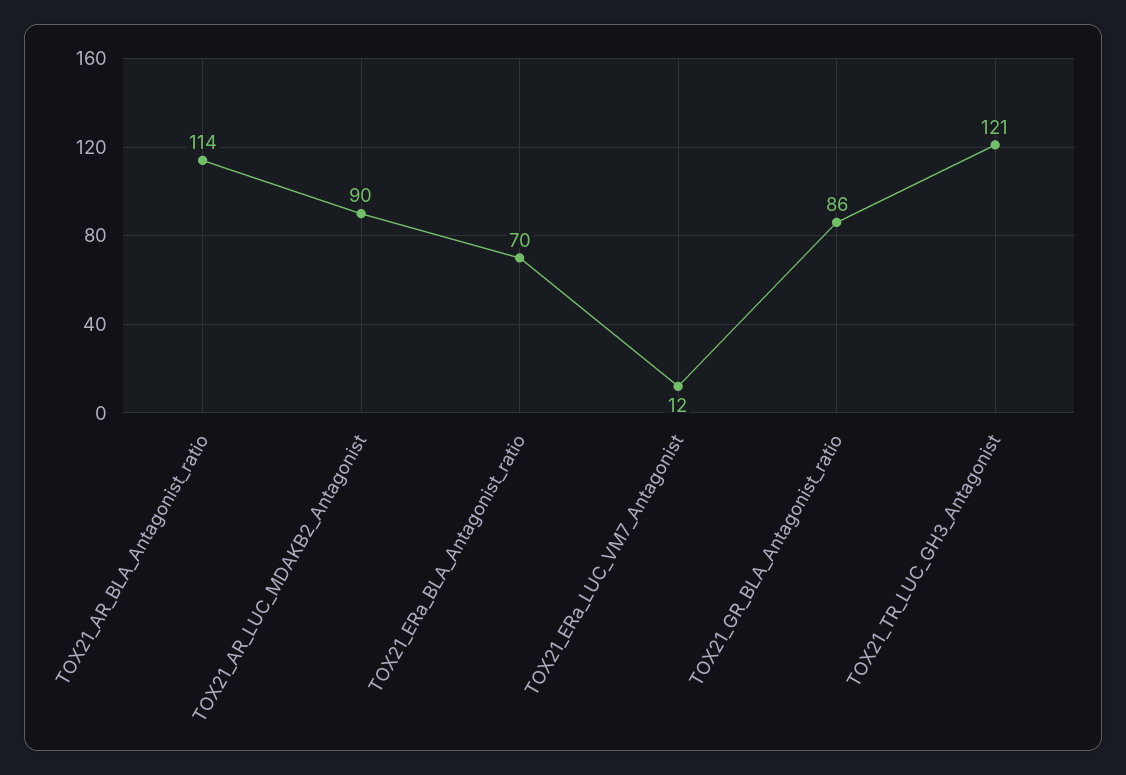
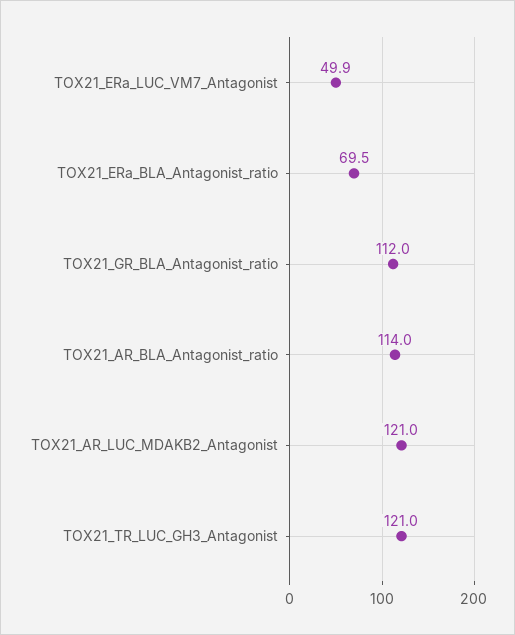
  {
    "TOX21_AR_BLA_Antagonist_ratio": 114,
-   "TOX21_AR_LUC_MDAKB2_Antagonist": 90,
+   "TOX21_AR_LUC_MDAKB2_Antagonist": 121,
    "TOX21_ERa_BLA_Antagonist_ratio": 69.5,
-   "TOX21_ERa_LUC_VM7_Antagonist": 12,
+   "TOX21_ERa_LUC_VM7_Antagonist": 49.9,
-   "TOX21_GR_BLA_Antagonist_ratio": 86,
+   "TOX21_GR_BLA_Antagonist_ratio": 112,
    "TOX21_TR_LUC_GH3_Antagonist": 121
  }

